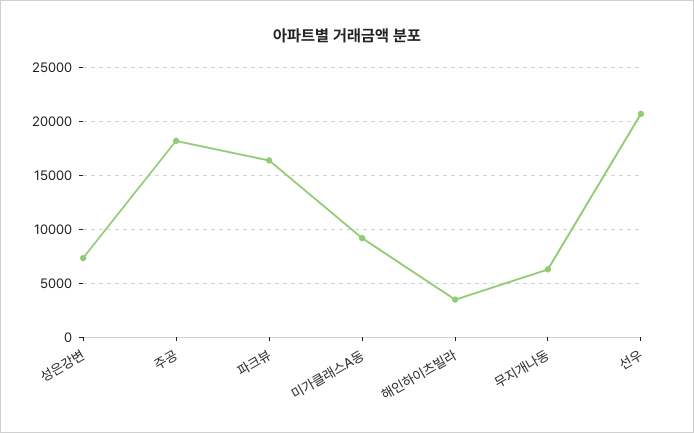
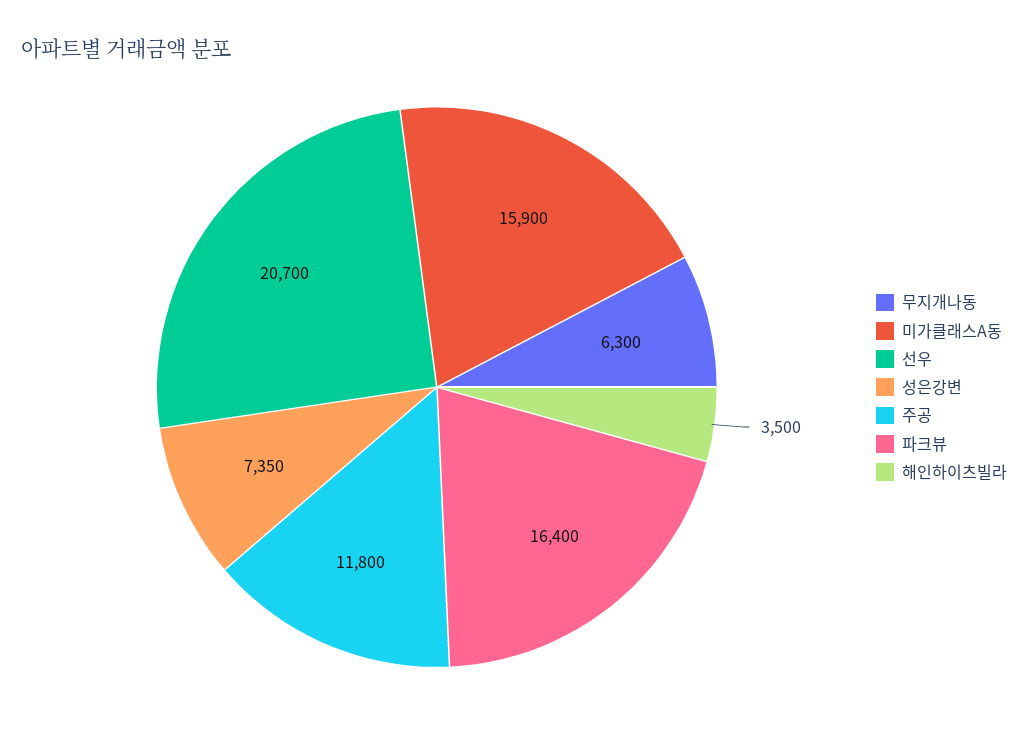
  {
    "성은강변": 7350,
-   "주공": 18000,
+   "주공": 11800,
    "파크뷰": 16400,
-   "미가클래스A동": 9000,
+   "미가클래스A동": 15900,
    "해인하이츠빌라": 3500,
    "무지개나동": 6300,
    "선우": 20700
  }

